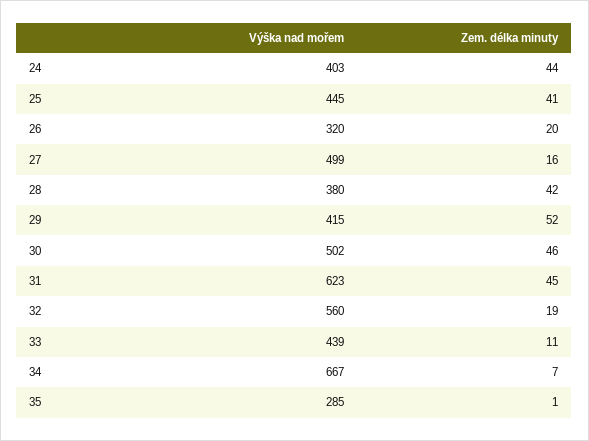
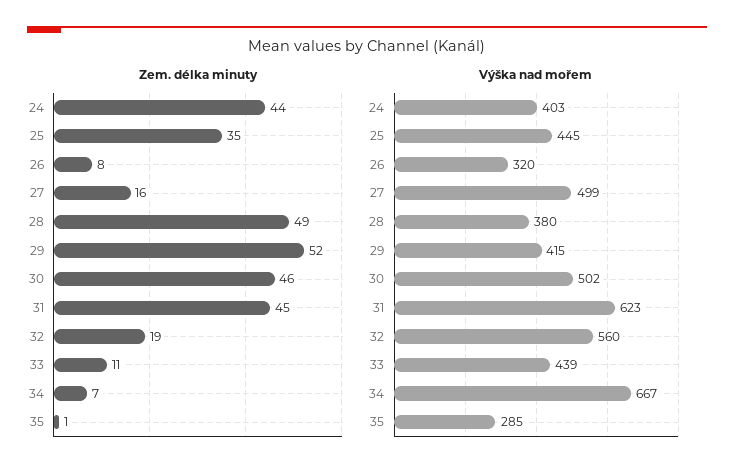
  {
    "Výška nad mořem": {
      "24": 403,
      "25": 445,
      "26": 320,
      "27": 499,
      "28": 380,
      "29": 415,
      "30": 502,
      "31": 623,
      "32": 560,
      "33": 439,
      "34": 667,
      "35": 285
    },
    "Zem. délka minuty": {
      "24": 44,
-     "25": 41,
+     "25": 35,
-     "26": 20,
+     "26": 8,
      "27": 16,
-     "28": 42,
+     "28": 49,
      "29": 52,
      "30": 46,
      "31": 45,
      "32": 19,
      "33": 11,
      "34": 7,
      "35": 1
    }
  }

